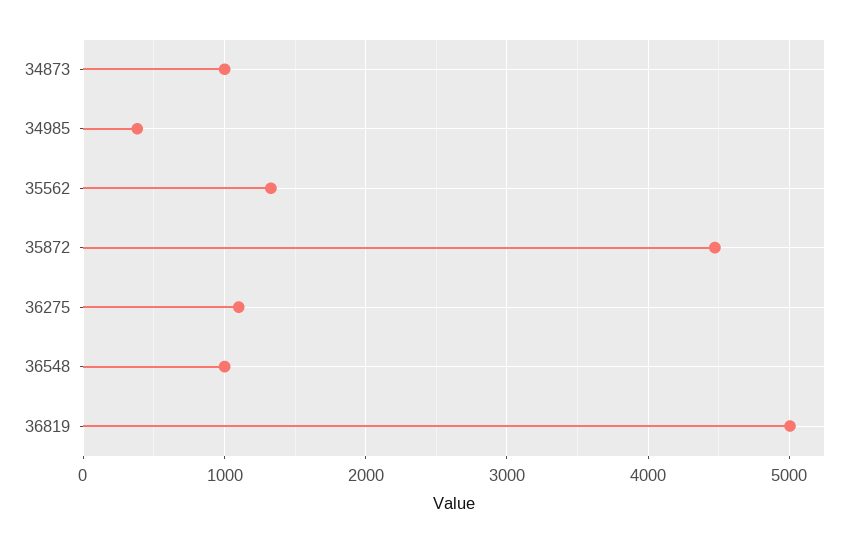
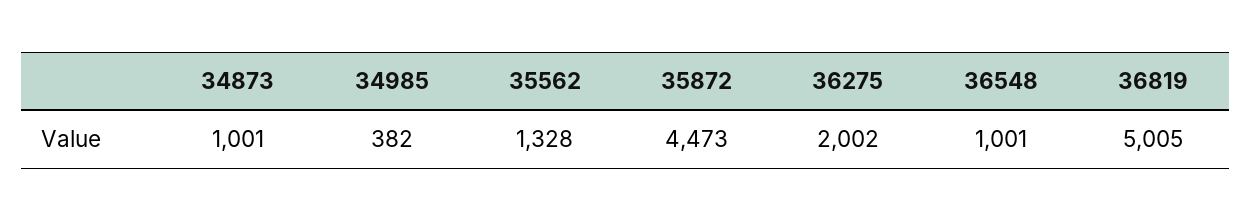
  {
    "34873": 1001,
    "34985": 382,
    "35562": 1328,
    "35872": 4473,
-   "36275": 1100,
+   "36275": 2002,
    "36548": 1001,
    "36819": 5005
  }

